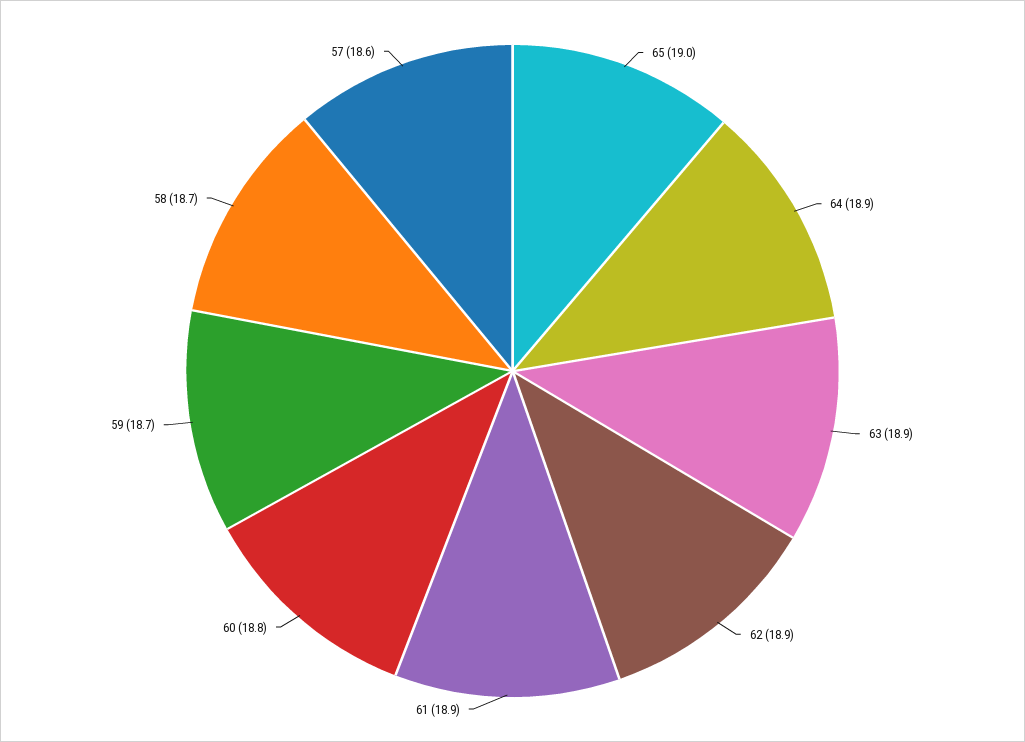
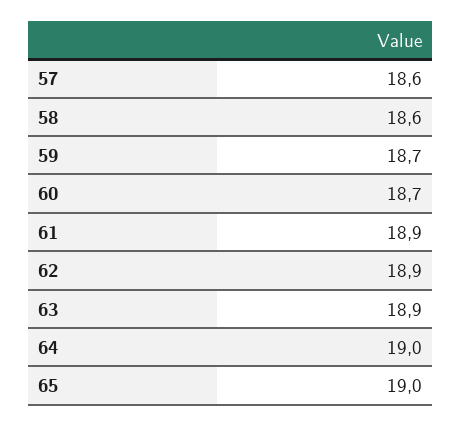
  {
    "65": 19,
-   "64": 18.9,
+   "64": 19,
    "63": 18.9,
    "62": 18.9,
    "61": 18.9,
-   "60": 18.8,
+   "60": 18.7,
    "59": 18.7,
-   "58": 18.7,
+   "58": 18.6,
    "57": 18.6
  }

